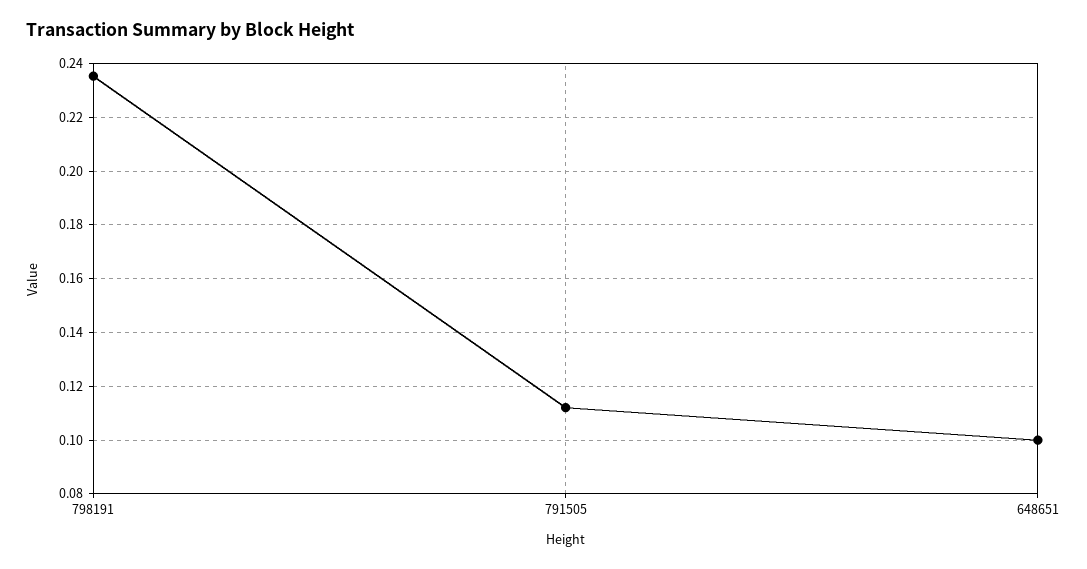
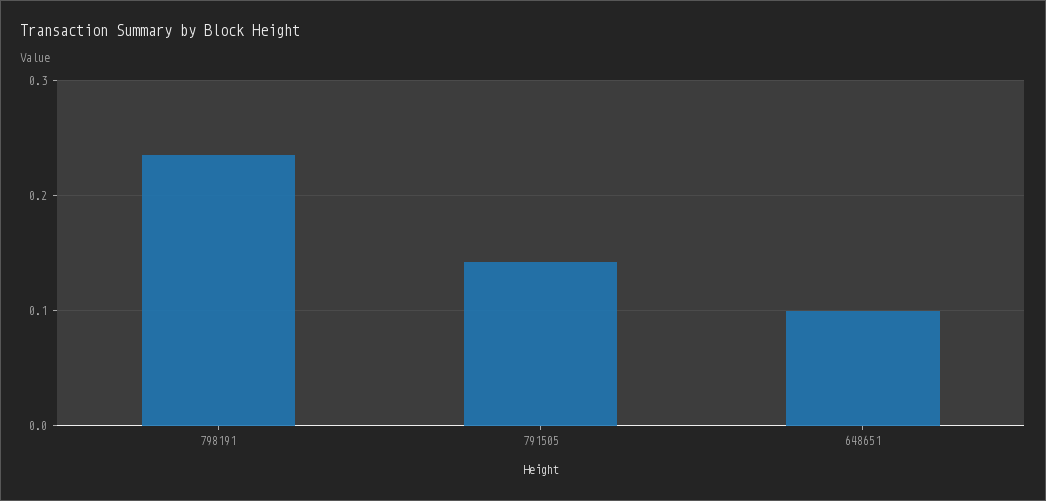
  {
    "798191": 0.235,
-   "791505": 0.1125,
+   "791505": 0.14,
    "648651": 0.1
  }

